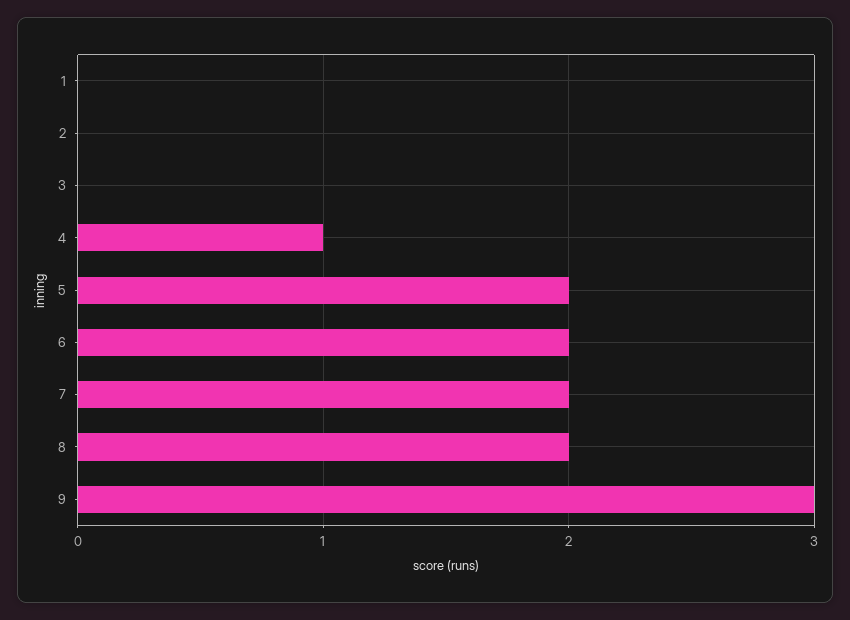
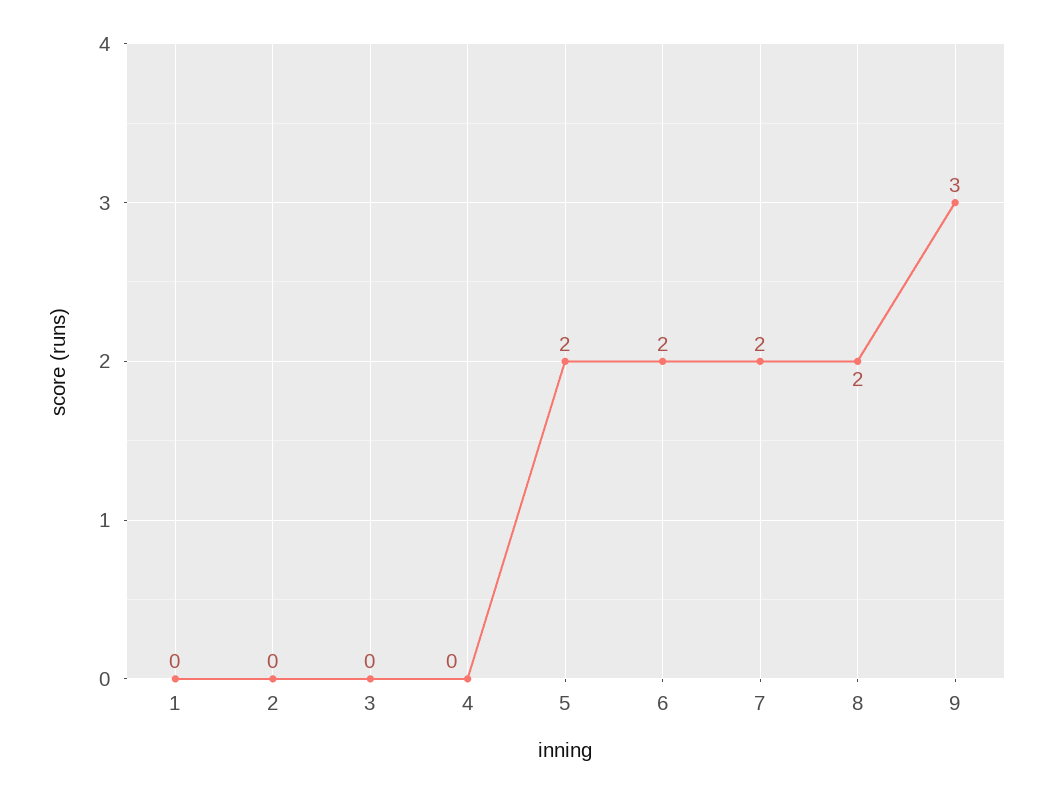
  {
    "1": 0,
    "2": 0,
    "3": 0,
-   "4": 1,
+   "4": 0,
    "5": 2,
    "6": 2,
    "7": 2,
    "8": 2,
    "9": 3
  }

